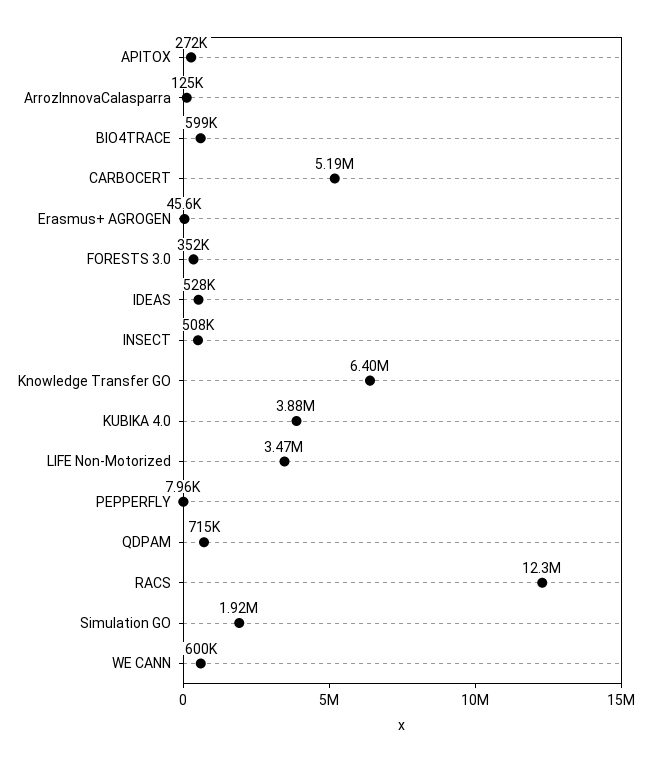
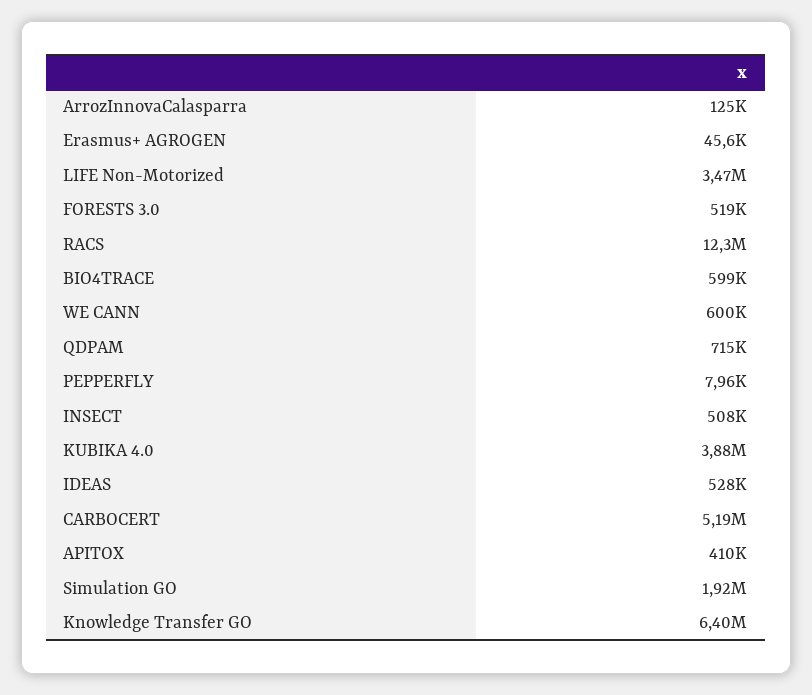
  {
-   "APITOX": 272000,
+   "APITOX": 410000,
    "ArrozInnovaCalasparra": 125000,
    "BIO4TRACE": 599000,
    "CARBOCERT": 5190000,
    "Erasmus+ AGROGEN": 45600,
-   "FORESTS 3.0": 352000,
+   "FORESTS 3.0": 519000,
    "IDEAS": 528000,
    "INSECT": 508000,
    "Knowledge Transfer GO": 6400000,
    "KUBIKA 4.0": 3880000,
    "LIFE Non-Motorized": 3470000,
    "PEPPERFLY": 7960,
    "QDPAM": 715000,
    "RACS": 12300000,
    "Simulation GO": 1920000,
    "WE CANN": 600000
  }

